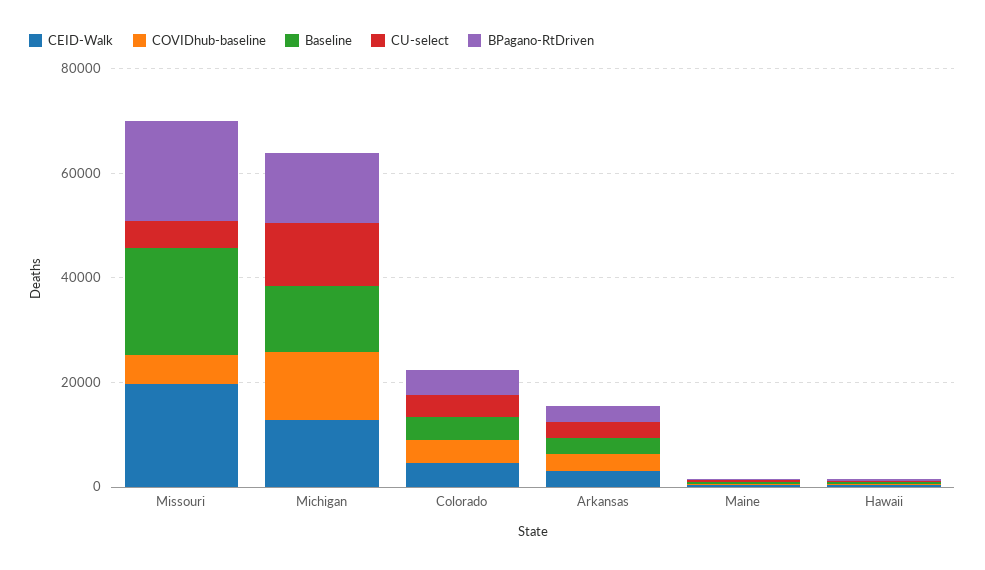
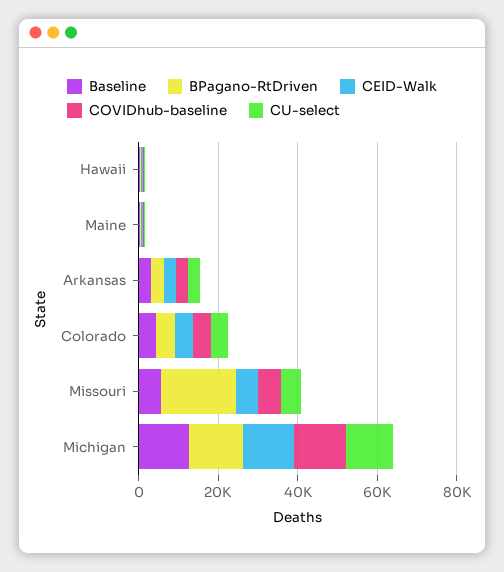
  {
    "CEID-Walk": {
-     "Missouri": 20000,
+     "Missouri": 5000,
      "Michigan": 15000,
      "Colorado": 5000,
      "Arkansas": 5000,
      "Maine": 0,
      "Hawaii": 0
    },
    "COVIDhub-baseline": {
      "Missouri": 5000,
      "Michigan": 15000,
      "Colorado": 5000,
      "Arkansas": 5000,
      "Maine": 0,
      "Hawaii": 0
    },
    "Baseline": {
-     "Missouri": 20000,
+     "Missouri": 5000,
      "Michigan": 15000,
      "Colorado": 5000,
      "Arkansas": 5000,
      "Maine": 0,
      "Hawaii": 0
    },
    "CU-select": {
      "Missouri": 5000,
      "Michigan": 10000,
      "Colorado": 5000,
      "Arkansas": 5000,
      "Maine": 0,
      "Hawaii": 0
    },
    "BPagano-RtDriven": {
      "Missouri": 20000,
      "Michigan": 15000,
      "Colorado": 5000,
      "Arkansas": 5000,
      "Maine": 0,
      "Hawaii": 0
    }
  }

